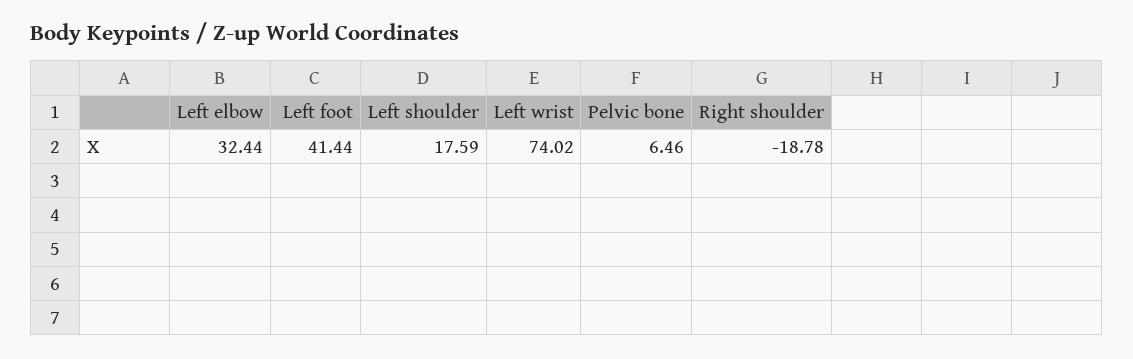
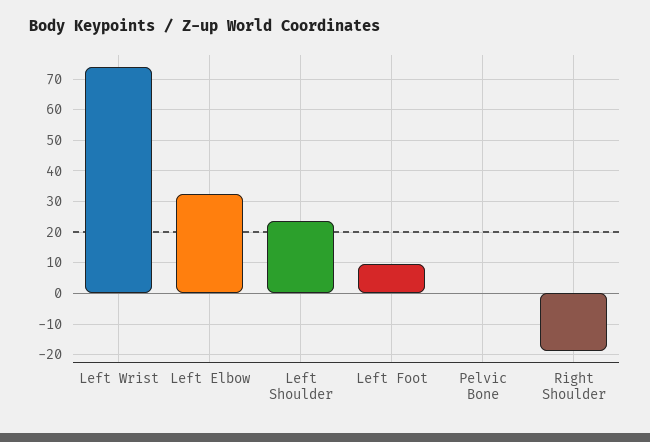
  {
    "Left elbow": 32.44,
-   "Left foot": 41.44,
+   "Left foot": 10,
-   "Left shoulder": 17.59,
+   "Left shoulder": 24,
    "Left wrist": 74.02,
-   "Pelvic bone": 6.46,
+   "Pelvic bone": 0,
    "Right shoulder": -18.78
  }

